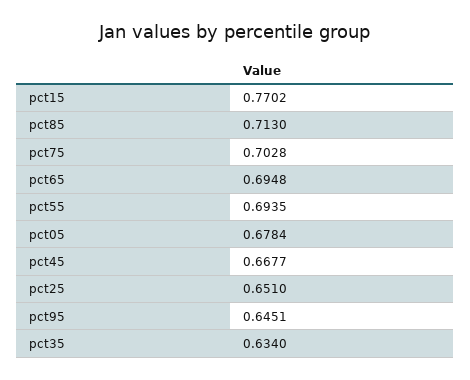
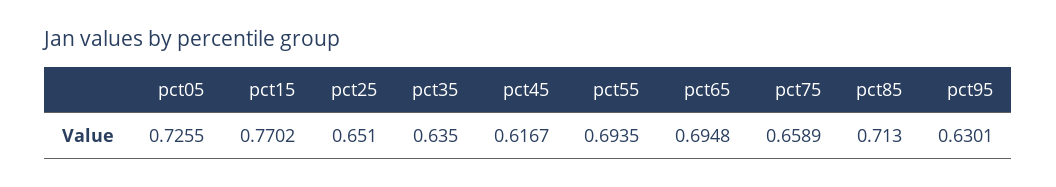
  {
    "pct15": 0.7702,
    "pct85": 0.713,
-   "pct75": 0.7028,
+   "pct75": 0.6589,
    "pct65": 0.6948,
    "pct55": 0.6935,
-   "pct05": 0.6784,
+   "pct05": 0.7255,
-   "pct45": 0.6677,
+   "pct45": 0.6167,
    "pct25": 0.651,
-   "pct95": 0.6451,
+   "pct95": 0.6301,
-   "pct35": 0.634
+   "pct35": 0.635
  }

